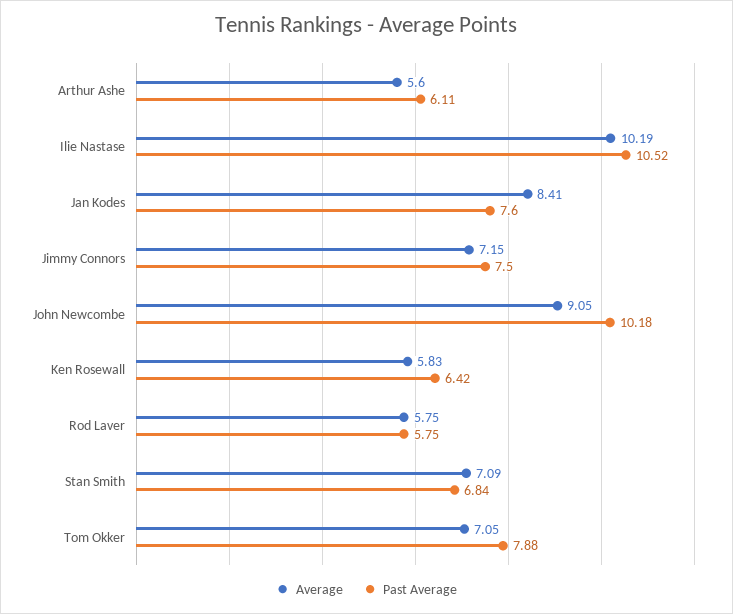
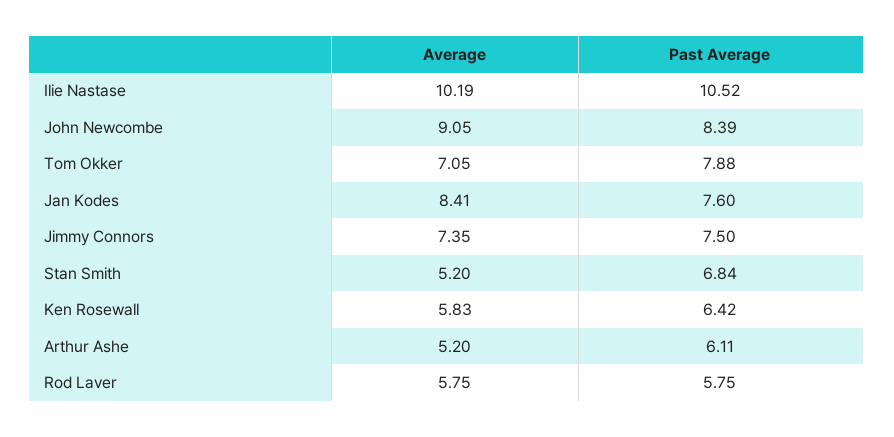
  {
    "Average": {
-     "Arthur Ashe": 5.6,
+     "Arthur Ashe": 5.2,
      "Ilie Nastase": 10.19,
      "Jan Kodes": 8.41,
-     "Jimmy Connors": 7.15,
+     "Jimmy Connors": 7.35,
      "John Newcombe": 9.05,
      "Ken Rosewall": 5.83,
      "Rod Laver": 5.75,
-     "Stan Smith": 7.09,
+     "Stan Smith": 5.2,
      "Tom Okker": 7.05
    },
    "Past Average": {
      "Arthur Ashe": 6.11,
      "Ilie Nastase": 10.52,
      "Jan Kodes": 7.6,
      "Jimmy Connors": 7.5,
-     "John Newcombe": 10.18,
+     "John Newcombe": 8.39,
      "Ken Rosewall": 6.42,
      "Rod Laver": 5.75,
      "Stan Smith": 6.84,
      "Tom Okker": 7.88
    }
  }

